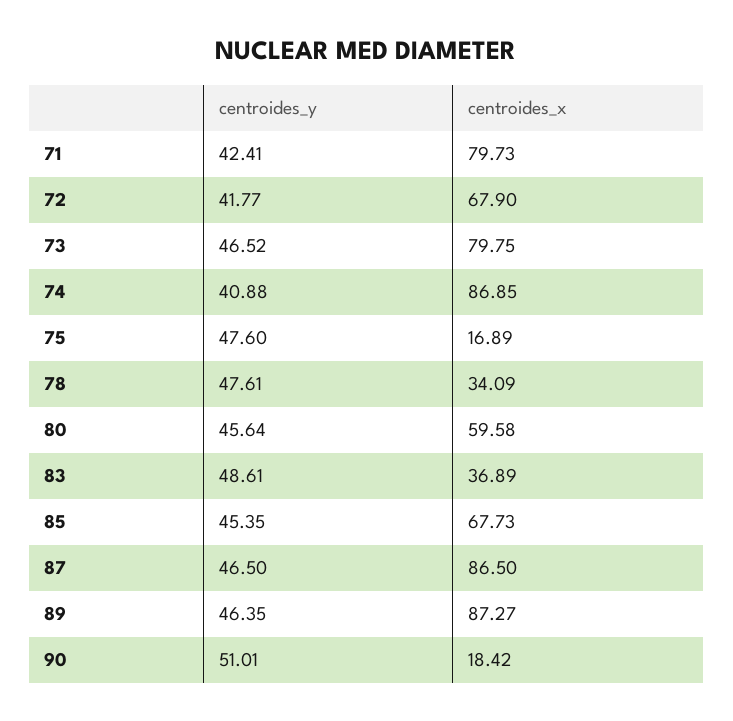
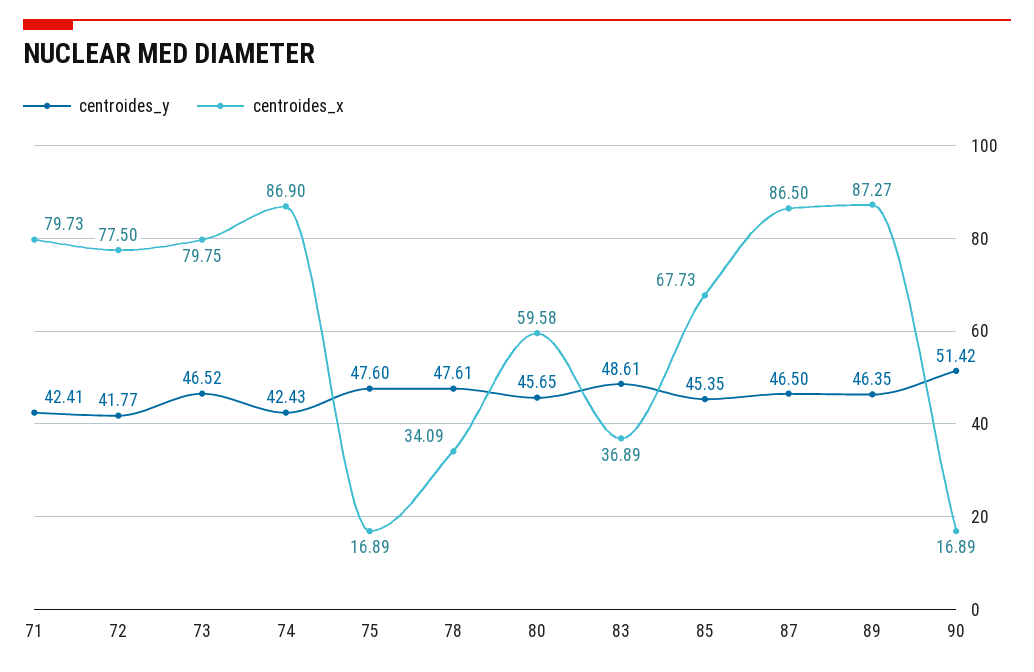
  {
    "centroides_y": {
      "71": 42.41,
      "72": 41.77,
      "73": 46.52,
-     "74": 40.88,
+     "74": 42.43,
      "75": 47.6,
      "78": 47.61,
-     "80": 45.64,
+     "80": 45.65,
      "83": 48.61,
      "85": 45.35,
      "87": 46.5,
      "89": 46.35,
-     "90": 51.01
+     "90": 51.42
    },
    "centroides_x": {
      "71": 79.73,
-     "72": 67.9,
+     "72": 77.5,
      "73": 79.75,
-     "74": 86.85,
+     "74": 86.9,
      "75": 16.89,
      "78": 34.09,
      "80": 59.58,
      "83": 36.89,
      "85": 67.73,
      "87": 86.5,
      "89": 87.27,
-     "90": 18.42
+     "90": 16.89
    }
  }

